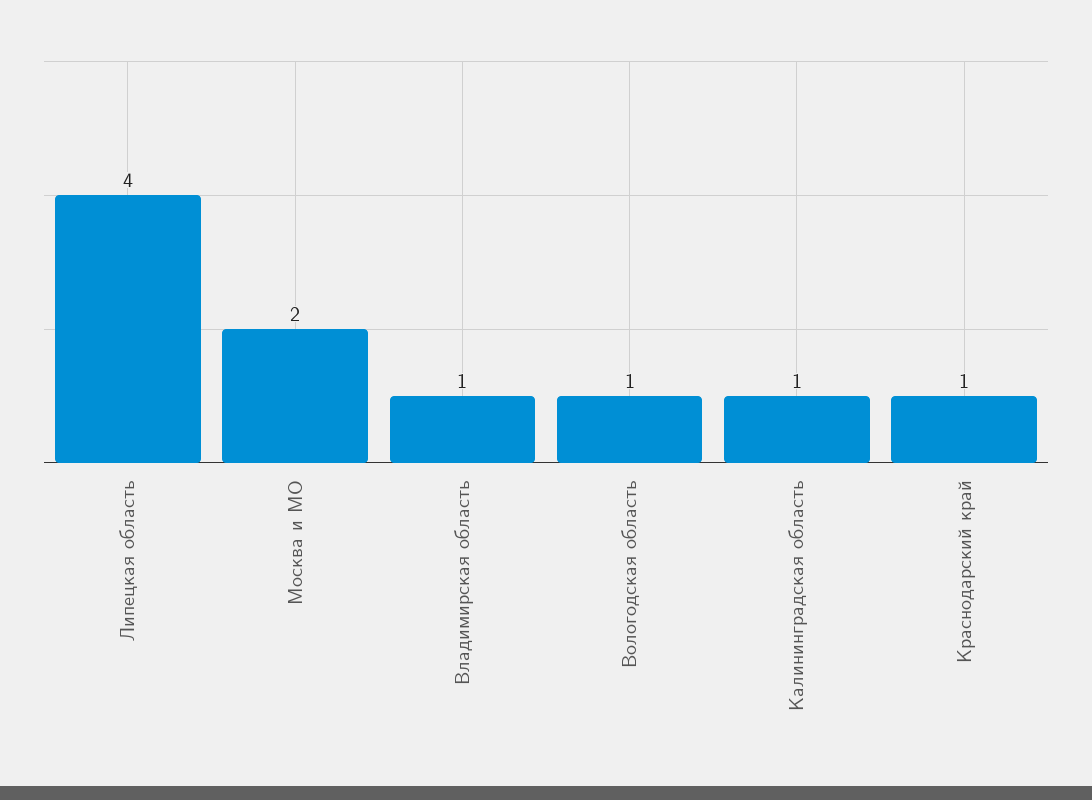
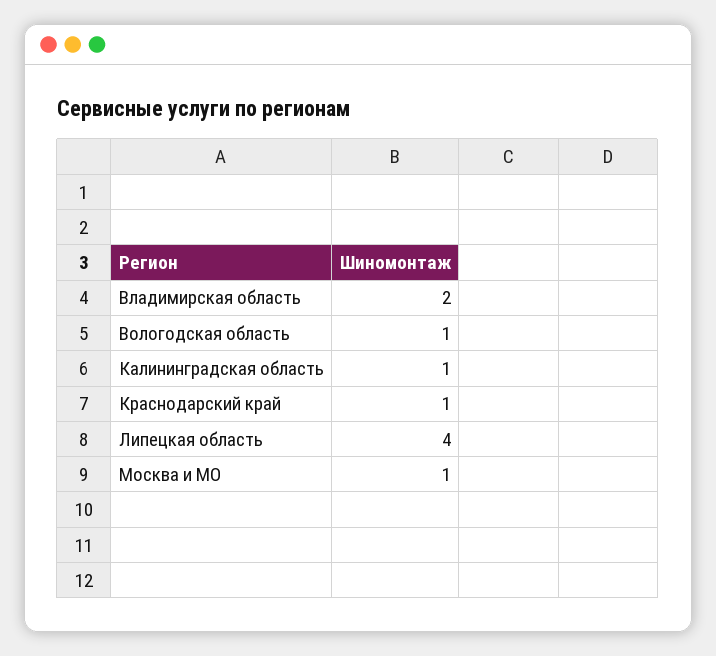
  {
    "Липецкая область": 4,
-   "Москва и МО": 2,
+   "Москва и МО": 1,
-   "Владимирская область": 1,
+   "Владимирская область": 2,
    "Вологодская область": 1,
    "Калининградская область": 1,
    "Краснодарский край": 1
  }

